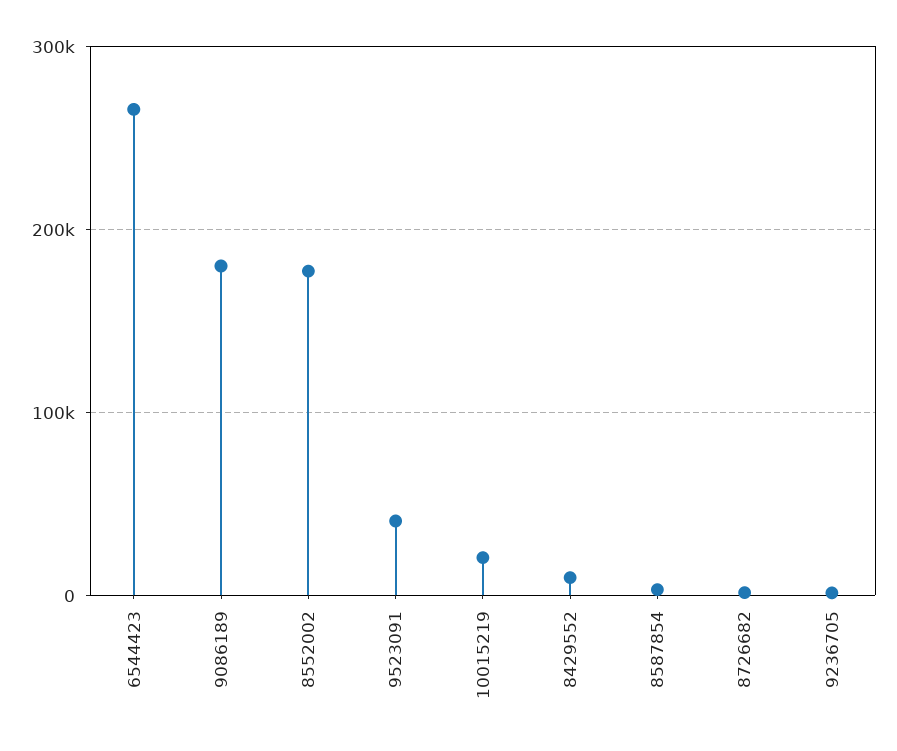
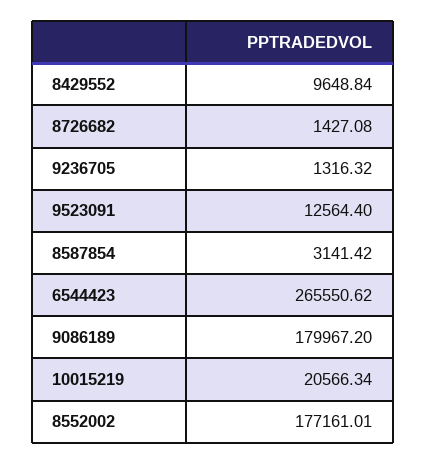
  {
    "6544423": 265550.62,
    "9086189": 179967.2,
    "8552002": 177161.01,
-   "9523091": 40000,
+   "9523091": 12564.4,
    "10015219": 20566.34,
    "8429552": 9648.84,
    "8587854": 3141.42,
    "8726682": 1427.08,
    "9236705": 1316.32
  }

